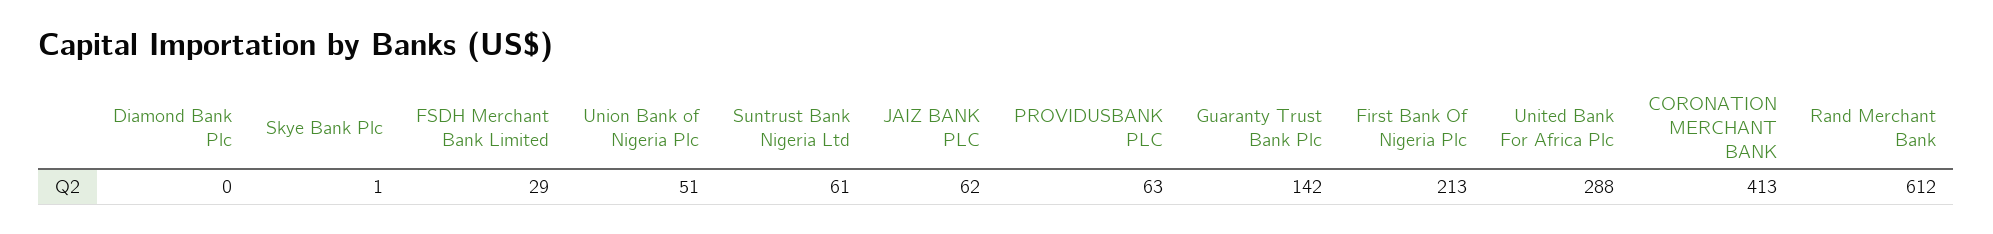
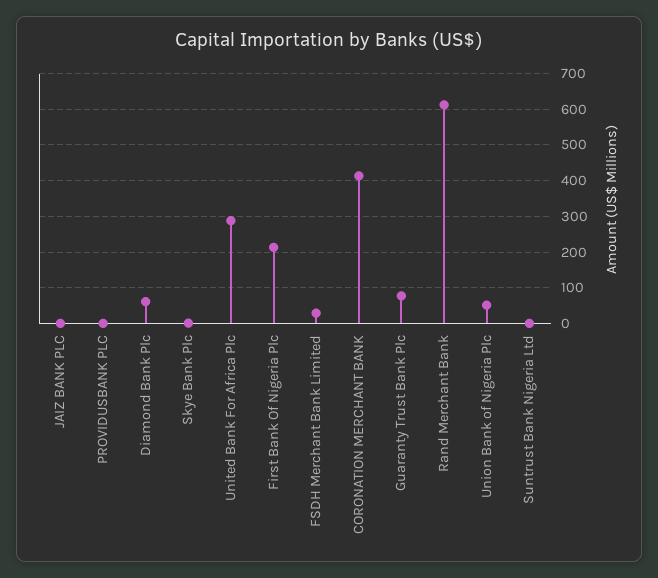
  {
-   "Diamond Bank Plc": 0,
+   "Diamond Bank Plc": 60,
    "Skye Bank Plc": 1,
    "FSDH Merchant Bank Limited": 29,
    "Union Bank of Nigeria Plc": 51,
-   "Suntrust Bank Nigeria Ltd": 61,
+   "Suntrust Bank Nigeria Ltd": 0,
-   "JAIZ BANK PLC": 62,
+   "JAIZ BANK PLC": 0,
-   "PROVIDUSBANK PLC": 63,
+   "PROVIDUSBANK PLC": 0,
-   "Guaranty Trust Bank Plc": 142,
+   "Guaranty Trust Bank Plc": 80,
    "First Bank Of Nigeria Plc": 213,
    "United Bank For Africa Plc": 288,
    "CORONATION MERCHANT BANK": 413,
    "Rand Merchant Bank": 612
  }

